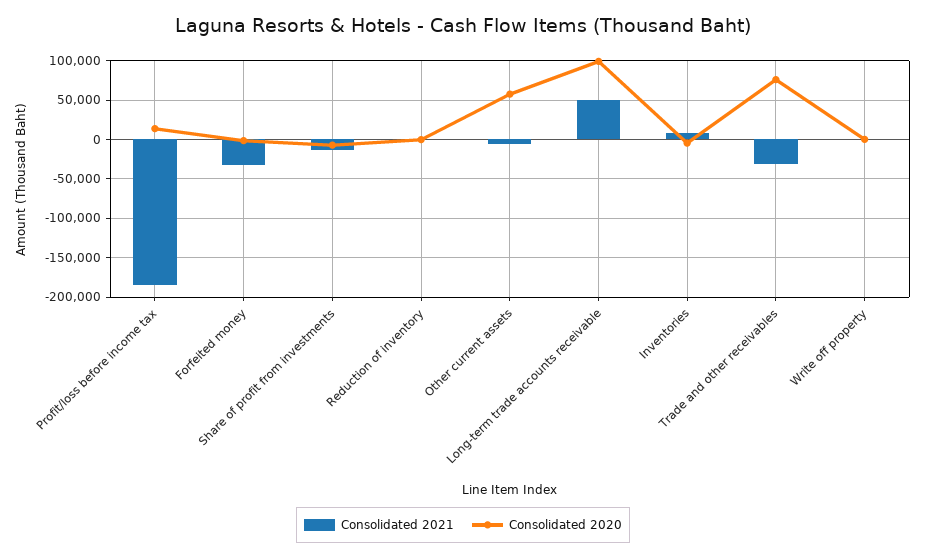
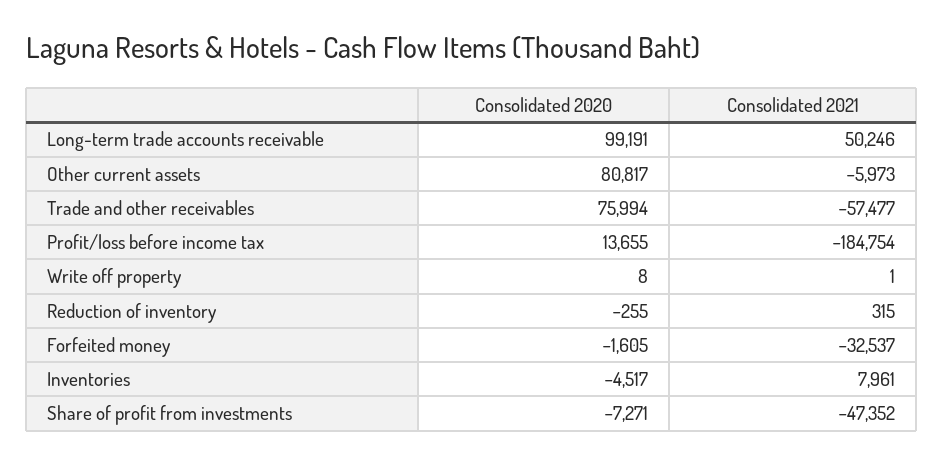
  {
    "Consolidated 2021": {
      "Profit/loss before income tax": -184754,
      "Forfeited money": -32537,
-     "Share of profit from investments": -10000,
+     "Share of profit from investments": -47352,
      "Reduction of inventory": 315,
      "Other current assets": -5973,
      "Long-term trade accounts receivable": 50246,
      "Inventories": 7961,
-     "Trade and other receivables": -30000,
+     "Trade and other receivables": -57477,
      "Write off property": 1
    },
    "Consolidated 2020": {
      "Profit/loss before income tax": 13655,
      "Forfeited money": -1605,
      "Share of profit from investments": -7271,
      "Reduction of inventory": -255,
-     "Other current assets": 60000,
+     "Other current assets": 80817,
      "Long-term trade accounts receivable": 99191,
      "Inventories": -4517,
      "Trade and other receivables": 75994,
      "Write off property": 8
    }
  }

